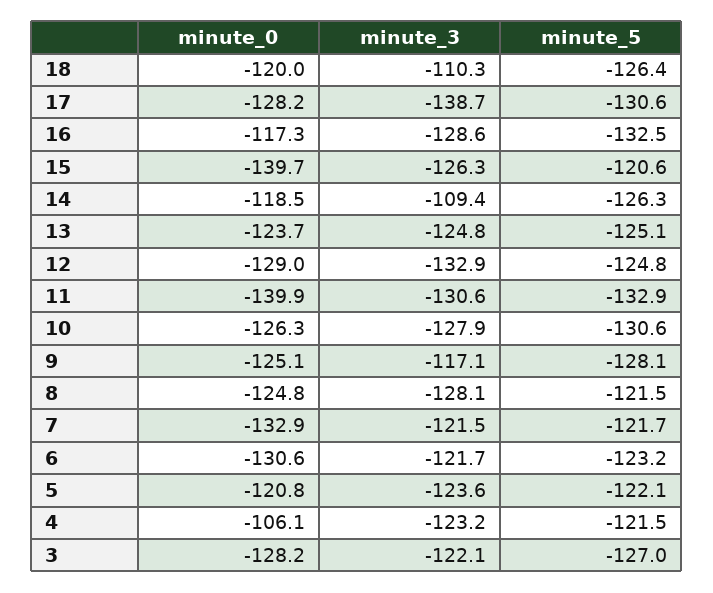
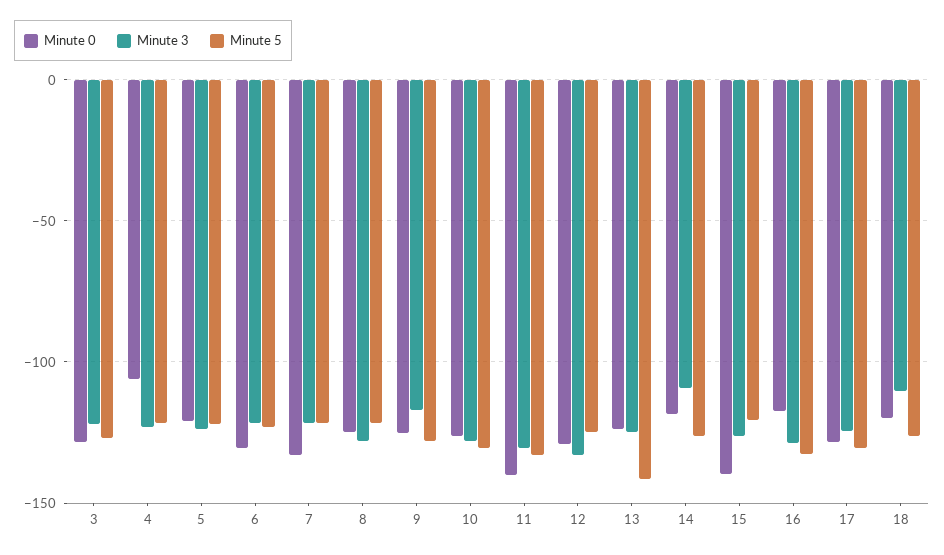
  {
    "minute_0": {
      "18": -120,
      "17": -128.2,
      "16": -117.3,
      "15": -139.7,
      "14": -118.5,
      "13": -123.7,
      "12": -129,
      "11": -139.9,
      "10": -126.3,
      "9": -125.1,
      "8": -124.8,
      "7": -132.9,
      "6": -130.6,
      "5": -120.8,
      "4": -106.1,
      "3": -128.2
    },
    "minute_3": {
      "18": -110.3,
-     "17": -138.7,
+     "17": -125,
      "16": -128.6,
      "15": -126.3,
      "14": -109.4,
      "13": -124.8,
      "12": -132.9,
      "11": -130.6,
      "10": -127.9,
      "9": -117.1,
      "8": -128.1,
      "7": -121.5,
      "6": -121.7,
      "5": -123.6,
      "4": -123.2,
      "3": -122.1
    },
    "minute_5": {
      "18": -126.4,
      "17": -130.6,
      "16": -132.5,
      "15": -120.6,
      "14": -126.3,
-     "13": -125.1,
+     "13": -140,
      "12": -124.8,
      "11": -132.9,
      "10": -130.6,
      "9": -128.1,
      "8": -121.5,
      "7": -121.7,
      "6": -123.2,
      "5": -122.1,
      "4": -121.5,
      "3": -127
    }
  }

